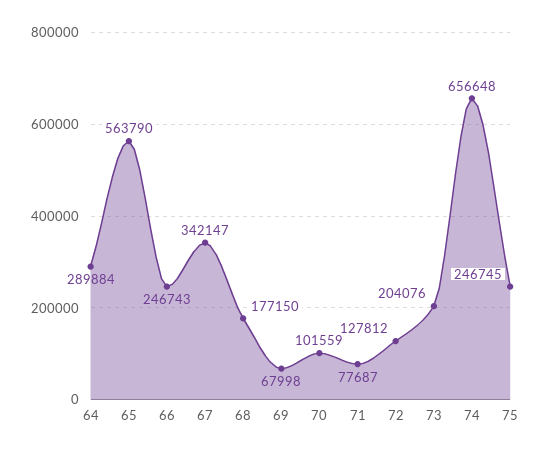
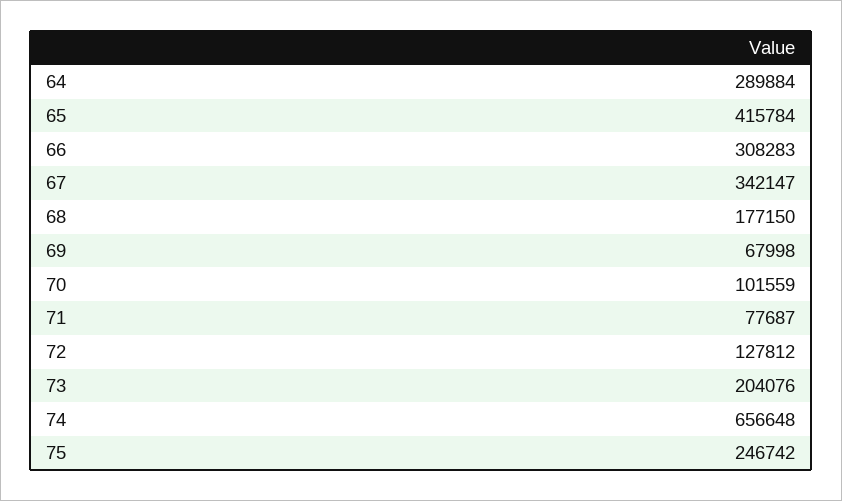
  {
    "64": 289884,
-   "65": 563790,
+   "65": 415784,
-   "66": 246743,
+   "66": 308283,
    "67": 342147,
    "68": 177150,
    "69": 67998,
    "70": 101559,
    "71": 77687,
    "72": 127812,
    "73": 204076,
    "74": 656648,
-   "75": 246745
+   "75": 246742
  }

